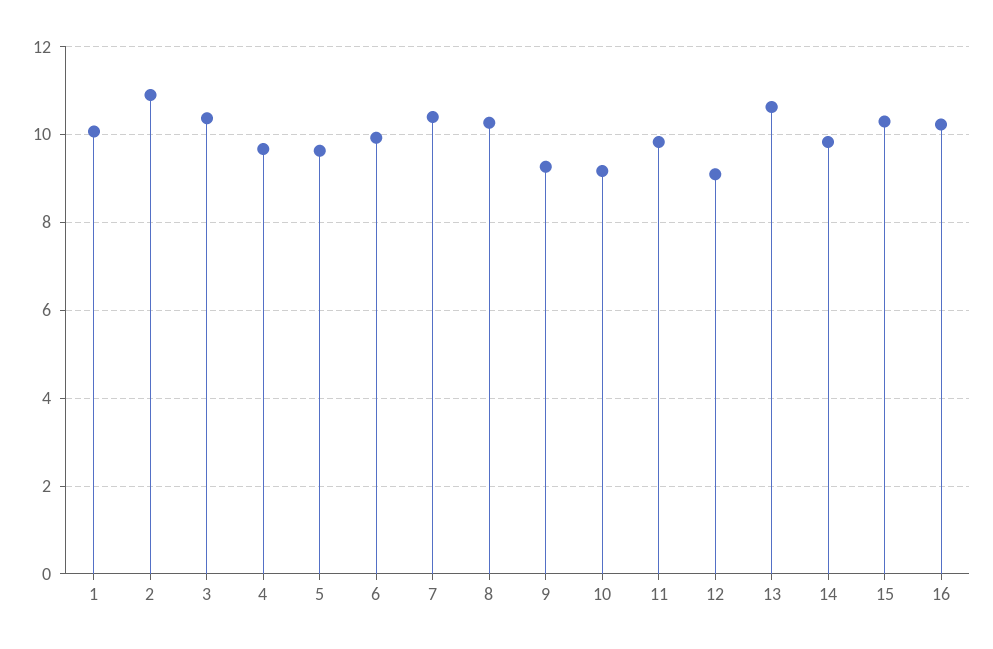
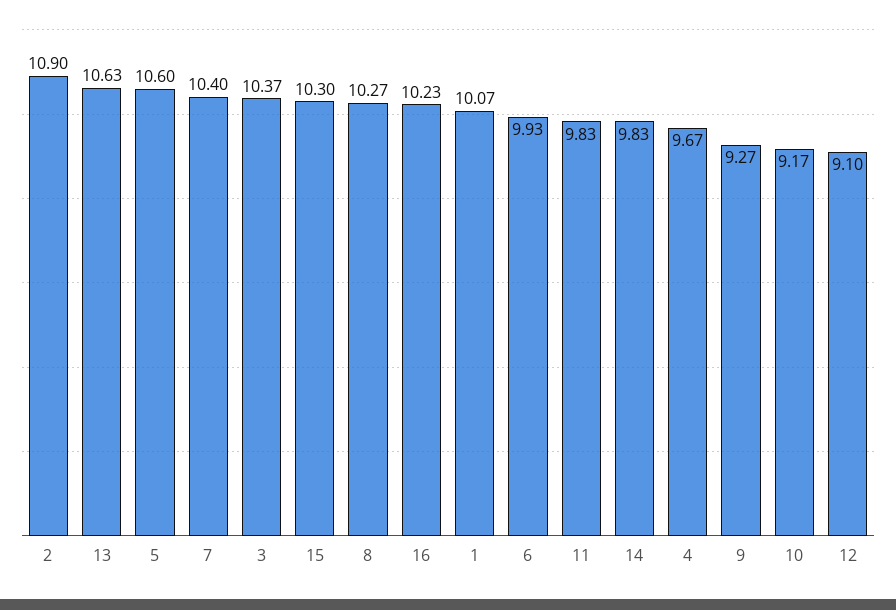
  {
    "1": 10.07,
    "2": 10.9,
    "3": 10.37,
    "4": 9.67,
-   "5": 9.6,
+   "5": 10.6,
    "6": 9.93,
    "7": 10.4,
    "8": 10.27,
    "9": 9.27,
    "10": 9.17,
    "11": 9.83,
    "12": 9.1,
    "13": 10.63,
    "14": 9.83,
    "15": 10.3,
    "16": 10.23
  }

